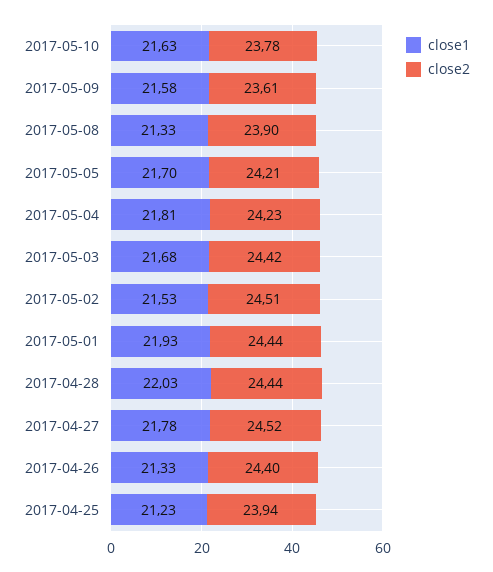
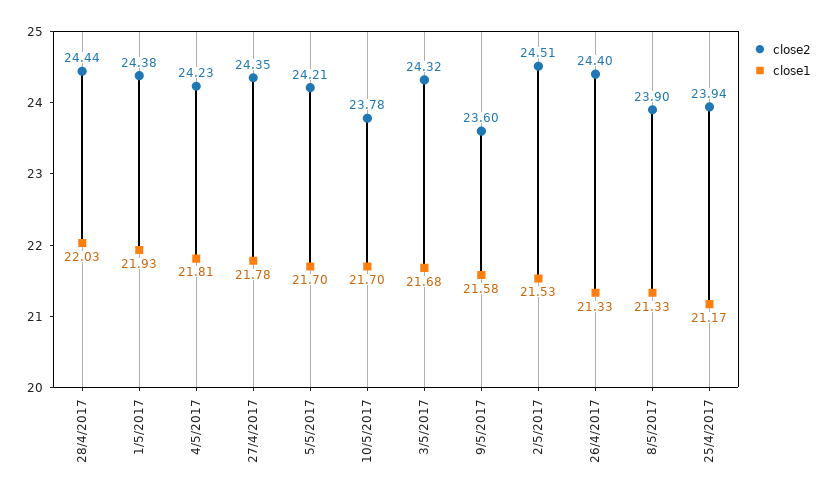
  {
    "close1": {
-     "2017-05-10": 21.63,
+     "2017-05-10": 21.7,
      "2017-05-09": 21.58,
      "2017-05-08": 21.33,
      "2017-05-05": 21.7,
      "2017-05-04": 21.81,
      "2017-05-03": 21.68,
      "2017-05-02": 21.53,
      "2017-05-01": 21.93,
      "2017-04-28": 22.03,
      "2017-04-27": 21.78,
      "2017-04-26": 21.33,
-     "2017-04-25": 21.23
+     "2017-04-25": 21.17
    },
    "close2": {
      "2017-05-10": 23.78,
-     "2017-05-09": 23.61,
+     "2017-05-09": 23.6,
      "2017-05-08": 23.9,
      "2017-05-05": 24.21,
      "2017-05-04": 24.23,
-     "2017-05-03": 24.42,
+     "2017-05-03": 24.32,
      "2017-05-02": 24.51,
-     "2017-05-01": 24.44,
+     "2017-05-01": 24.38,
      "2017-04-28": 24.44,
-     "2017-04-27": 24.52,
+     "2017-04-27": 24.35,
      "2017-04-26": 24.4,
      "2017-04-25": 23.94
    }
  }

